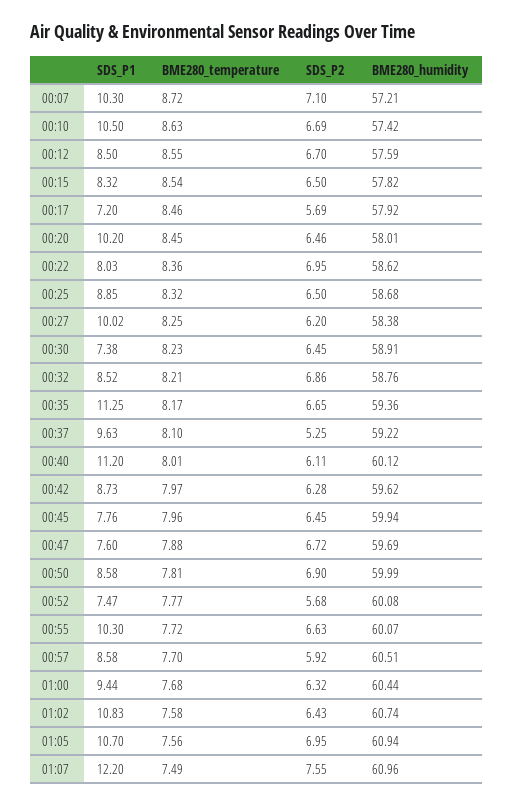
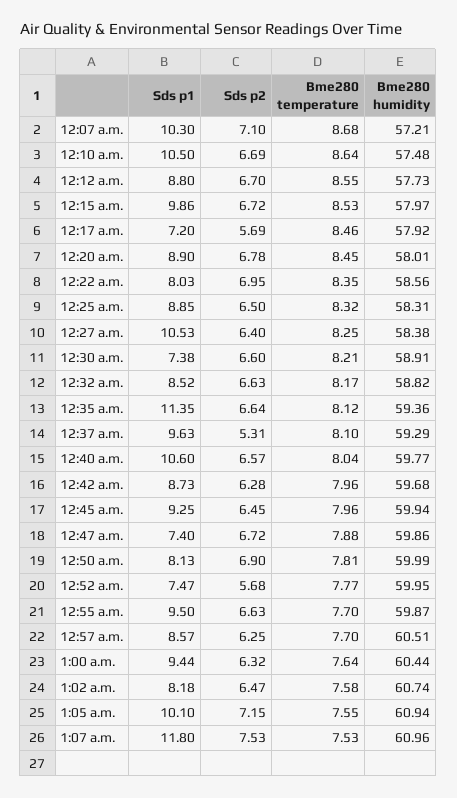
  {
    "SDS_P1": {
      "00:07": 10.3,
      "00:10": 10.5,
-     "00:12": 8.5,
+     "00:12": 8.8,
-     "00:15": 8.32,
+     "00:15": 9.86,
      "00:17": 7.2,
-     "00:20": 10.2,
+     "00:20": 8.9,
      "00:22": 8.03,
      "00:25": 8.85,
-     "00:27": 10.02,
+     "00:27": 10.53,
      "00:30": 7.38,
      "00:32": 8.52,
-     "00:35": 11.25,
+     "00:35": 11.35,
      "00:37": 9.63,
-     "00:40": 11.2,
+     "00:40": 10.6,
      "00:42": 8.73,
-     "00:45": 7.76,
+     "00:45": 9.25,
-     "00:47": 7.6,
+     "00:47": 7.4,
-     "00:50": 8.58,
+     "00:50": 8.13,
      "00:52": 7.47,
-     "00:55": 10.3,
+     "00:55": 9.5,
-     "00:57": 8.58,
+     "00:57": 8.57,
      "01:00": 9.44,
-     "01:02": 10.83,
+     "01:02": 8.18,
-     "01:05": 10.7,
+     "01:05": 10.1,
-     "01:07": 12.2
+     "01:07": 11.8
    },
    "BME280_temperature": {
-     "00:07": 8.72,
+     "00:07": 8.68,
-     "00:10": 8.63,
+     "00:10": 8.64,
      "00:12": 8.55,
-     "00:15": 8.54,
+     "00:15": 8.53,
      "00:17": 8.46,
      "00:20": 8.45,
-     "00:22": 8.36,
+     "00:22": 8.35,
      "00:25": 8.32,
      "00:27": 8.25,
-     "00:30": 8.23,
+     "00:30": 8.21,
-     "00:32": 8.21,
+     "00:32": 8.17,
-     "00:35": 8.17,
+     "00:35": 8.12,
      "00:37": 8.1,
-     "00:40": 8.01,
+     "00:40": 8.04,
-     "00:42": 7.97,
+     "00:42": 7.96,
      "00:45": 7.96,
      "00:47": 7.88,
      "00:50": 7.81,
      "00:52": 7.77,
-     "00:55": 7.72,
+     "00:55": 7.7,
      "00:57": 7.7,
-     "01:00": 7.68,
+     "01:00": 7.64,
      "01:02": 7.58,
-     "01:05": 7.56,
+     "01:05": 7.55,
-     "01:07": 7.49
+     "01:07": 7.53
    },
    "SDS_P2": {
      "00:07": 7.1,
      "00:10": 6.69,
      "00:12": 6.7,
-     "00:15": 6.5,
+     "00:15": 6.72,
      "00:17": 5.69,
-     "00:20": 6.46,
+     "00:20": 6.78,
      "00:22": 6.95,
      "00:25": 6.5,
-     "00:27": 6.2,
+     "00:27": 6.4,
-     "00:30": 6.45,
+     "00:30": 6.6,
-     "00:32": 6.86,
+     "00:32": 6.63,
-     "00:35": 6.65,
+     "00:35": 6.64,
-     "00:37": 5.25,
+     "00:37": 5.31,
-     "00:40": 6.11,
+     "00:40": 6.57,
      "00:42": 6.28,
      "00:45": 6.45,
      "00:47": 6.72,
      "00:50": 6.9,
      "00:52": 5.68,
      "00:55": 6.63,
-     "00:57": 5.92,
+     "00:57": 6.25,
      "01:00": 6.32,
-     "01:02": 6.43,
+     "01:02": 6.47,
-     "01:05": 6.95,
+     "01:05": 7.15,
-     "01:07": 7.55
+     "01:07": 7.53
    },
    "BME280_humidity": {
      "00:07": 57.21,
-     "00:10": 57.42,
+     "00:10": 57.48,
-     "00:12": 57.59,
+     "00:12": 57.73,
-     "00:15": 57.82,
+     "00:15": 57.97,
      "00:17": 57.92,
      "00:20": 58.01,
-     "00:22": 58.62,
+     "00:22": 58.56,
-     "00:25": 58.68,
+     "00:25": 58.31,
      "00:27": 58.38,
      "00:30": 58.91,
-     "00:32": 58.76,
+     "00:32": 58.82,
      "00:35": 59.36,
-     "00:37": 59.22,
+     "00:37": 59.29,
-     "00:40": 60.12,
+     "00:40": 59.77,
-     "00:42": 59.62,
+     "00:42": 59.68,
      "00:45": 59.94,
-     "00:47": 59.69,
+     "00:47": 59.86,
      "00:50": 59.99,
-     "00:52": 60.08,
+     "00:52": 59.95,
-     "00:55": 60.07,
+     "00:55": 59.87,
      "00:57": 60.51,
      "01:00": 60.44,
      "01:02": 60.74,
      "01:05": 60.94,
      "01:07": 60.96
    }
  }

